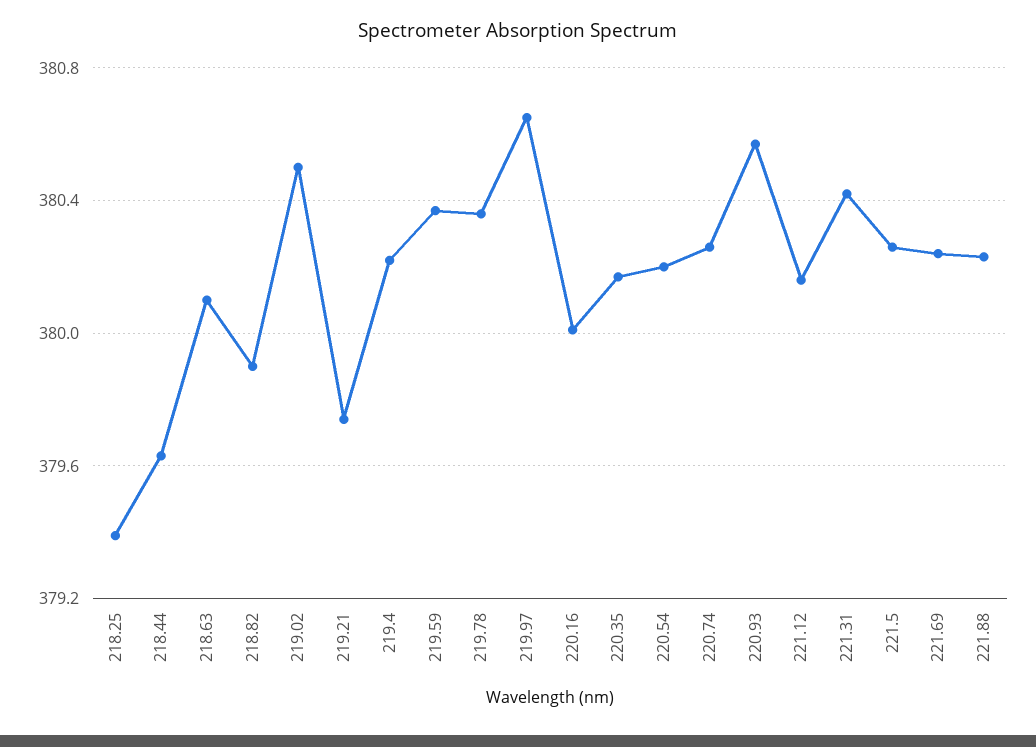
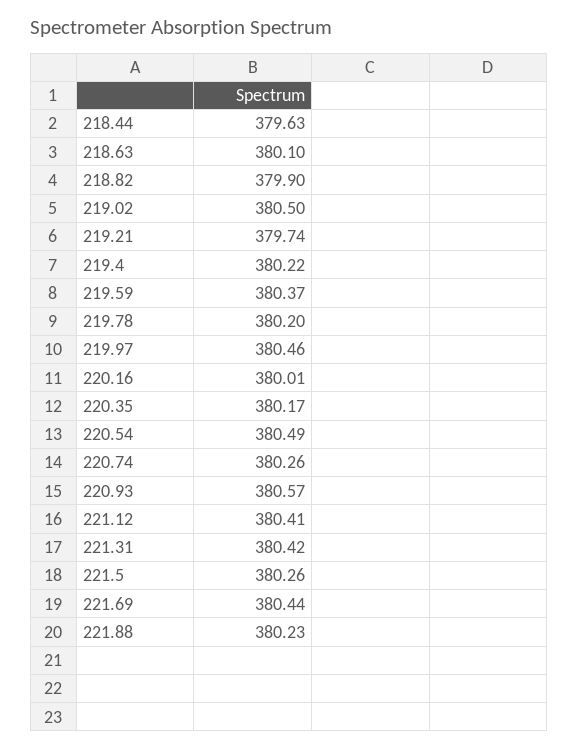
  {
-   "218.25": 379.4,
    "218.44": 379.63,
    "218.63": 380.1,
    "218.82": 379.9,
    "219.02": 380.5,
    "219.21": 379.74,
    "219.4": 380.22,
    "219.59": 380.37,
-   "219.78": 380.35,
+   "219.78": 380.2,
-   "219.97": 380.65,
+   "219.97": 380.46,
    "220.16": 380.01,
    "220.35": 380.17,
-   "220.54": 380.2,
+   "220.54": 380.49,
    "220.74": 380.26,
    "220.93": 380.57,
-   "221.12": 380.15,
+   "221.12": 380.41,
    "221.31": 380.42,
    "221.5": 380.26,
-   "221.69": 380.25,
+   "221.69": 380.44,
    "221.88": 380.23
  }

